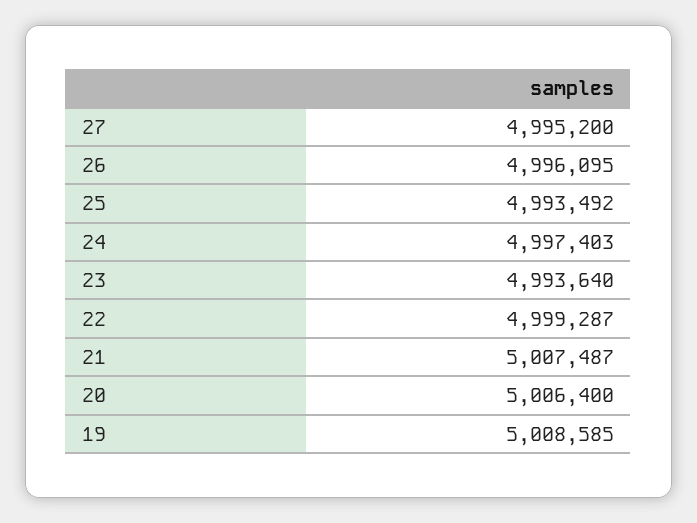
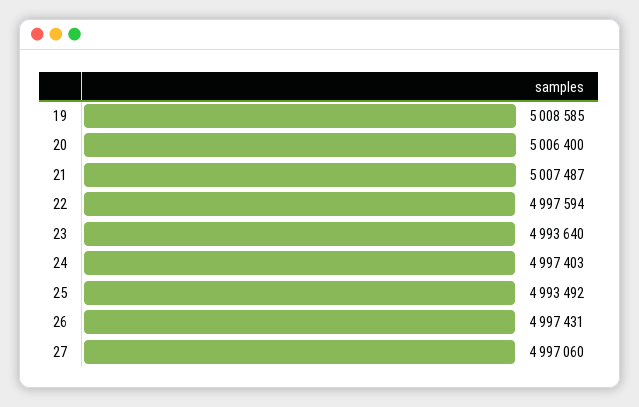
  {
-   "27": 4995200,
+   "27": 4997060,
-   "26": 4996095,
+   "26": 4997431,
    "25": 4993492,
    "24": 4997403,
    "23": 4993640,
-   "22": 4999287,
+   "22": 4997594,
    "21": 5007487,
    "20": 5006400,
    "19": 5008585
  }

